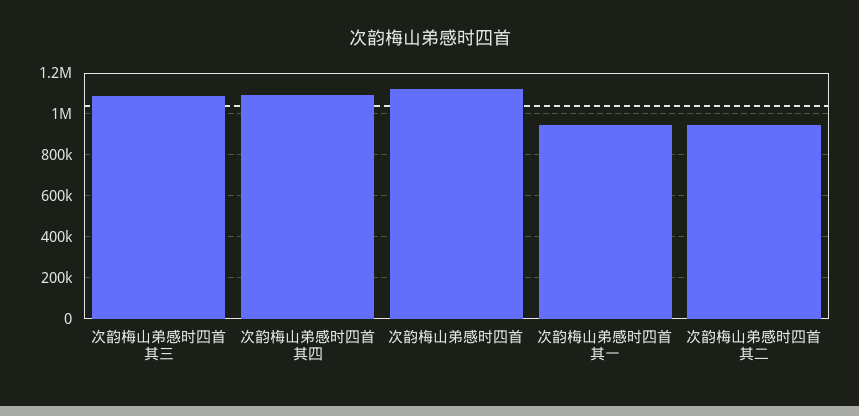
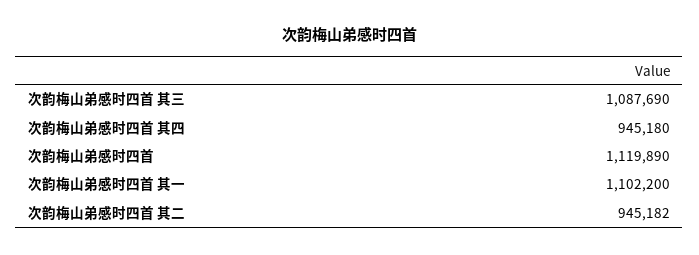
  {
    "次韵梅山弟感时四首 其三": 1087690,
-   "次韵梅山弟感时四首 其四": 1100000,
+   "次韵梅山弟感时四首 其四": 945180,
    "次韵梅山弟感时四首": 1119890,
-   "次韵梅山弟感时四首 其一": 950000,
+   "次韵梅山弟感时四首 其一": 1102200,
    "次韵梅山弟感时四首 其二": 945182
  }

